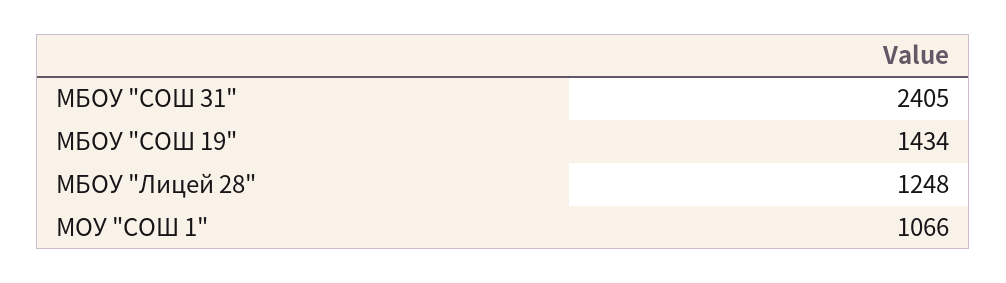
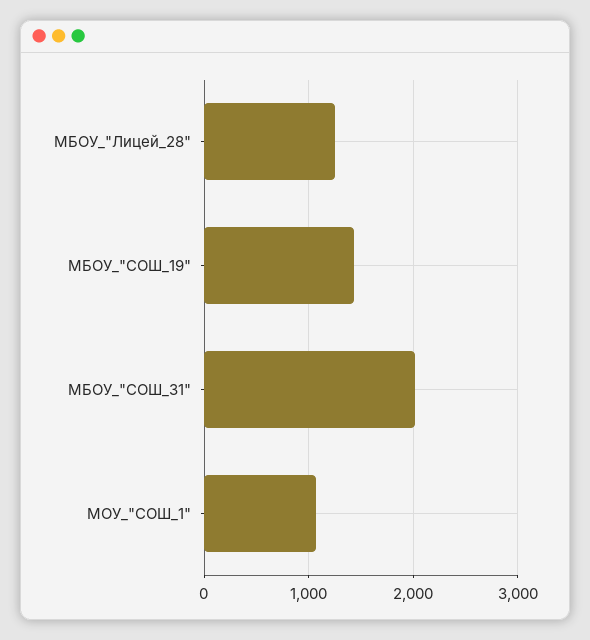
  {
-   "МБОУ \"СОШ 31\"": 2405,
+   "МБОУ \"СОШ 31\"": 2000,
    "МБОУ \"СОШ 19\"": 1434,
    "МБОУ \"Лицей 28\"": 1248,
    "МОУ \"СОШ 1\"": 1066
  }

